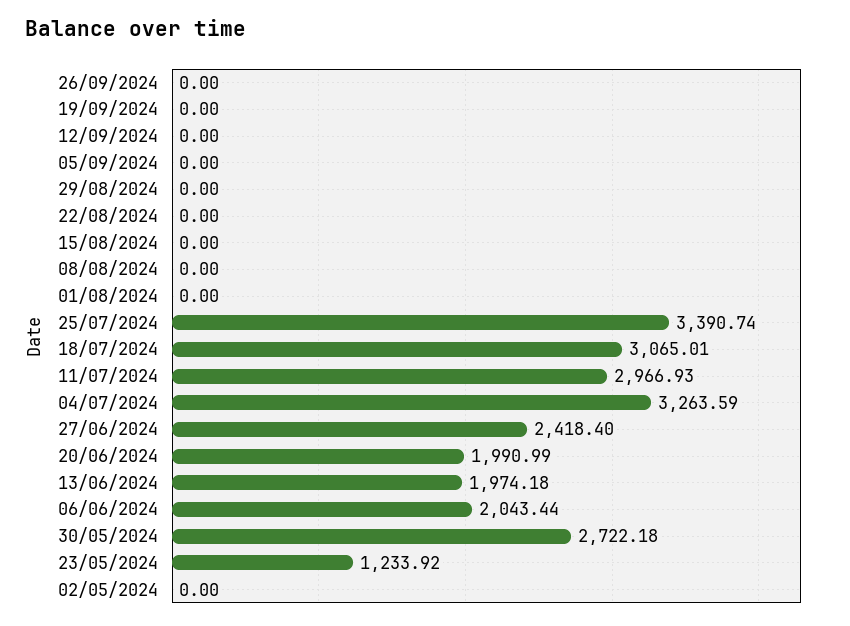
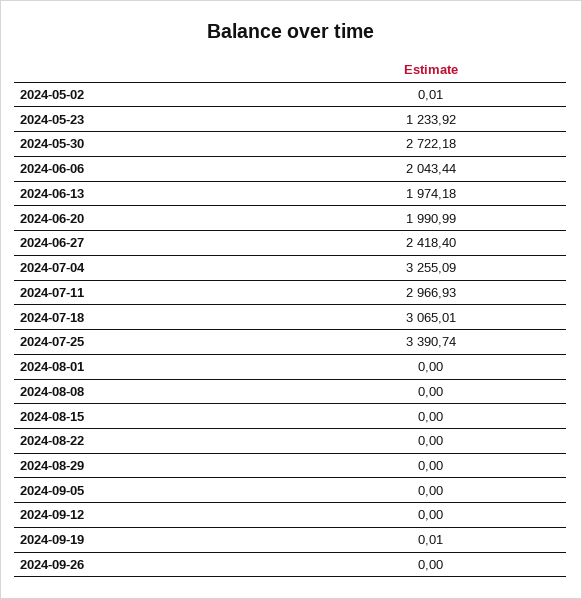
  {
    "26/09/2024": 0,
-   "19/09/2024": 0,
+   "19/09/2024": 0.01,
    "12/09/2024": 0,
    "05/09/2024": 0,
    "29/08/2024": 0,
    "22/08/2024": 0,
    "15/08/2024": 0,
    "08/08/2024": 0,
    "01/08/2024": 0,
    "25/07/2024": 3390.74,
    "18/07/2024": 3065.01,
    "11/07/2024": 2966.93,
-   "04/07/2024": 3263.59,
+   "04/07/2024": 3255.09,
    "27/06/2024": 2418.4,
    "20/06/2024": 1990.99,
    "13/06/2024": 1974.18,
    "06/06/2024": 2043.44,
    "30/05/2024": 2722.18,
    "23/05/2024": 1233.92,
-   "02/05/2024": 0
+   "02/05/2024": 0.01
  }

